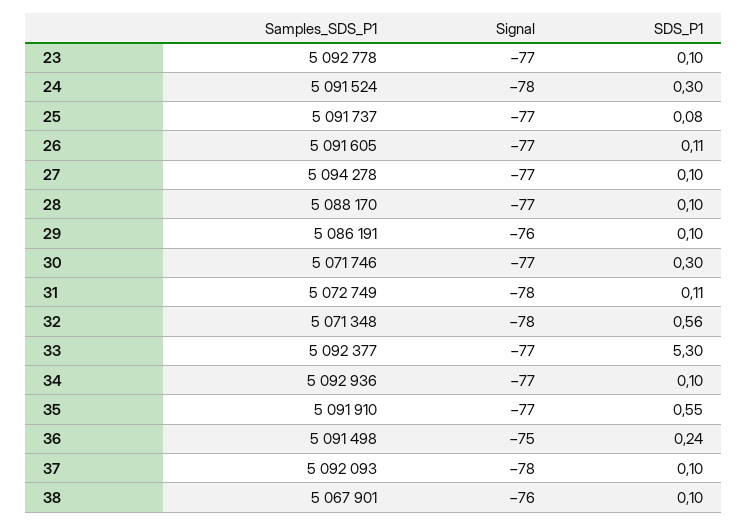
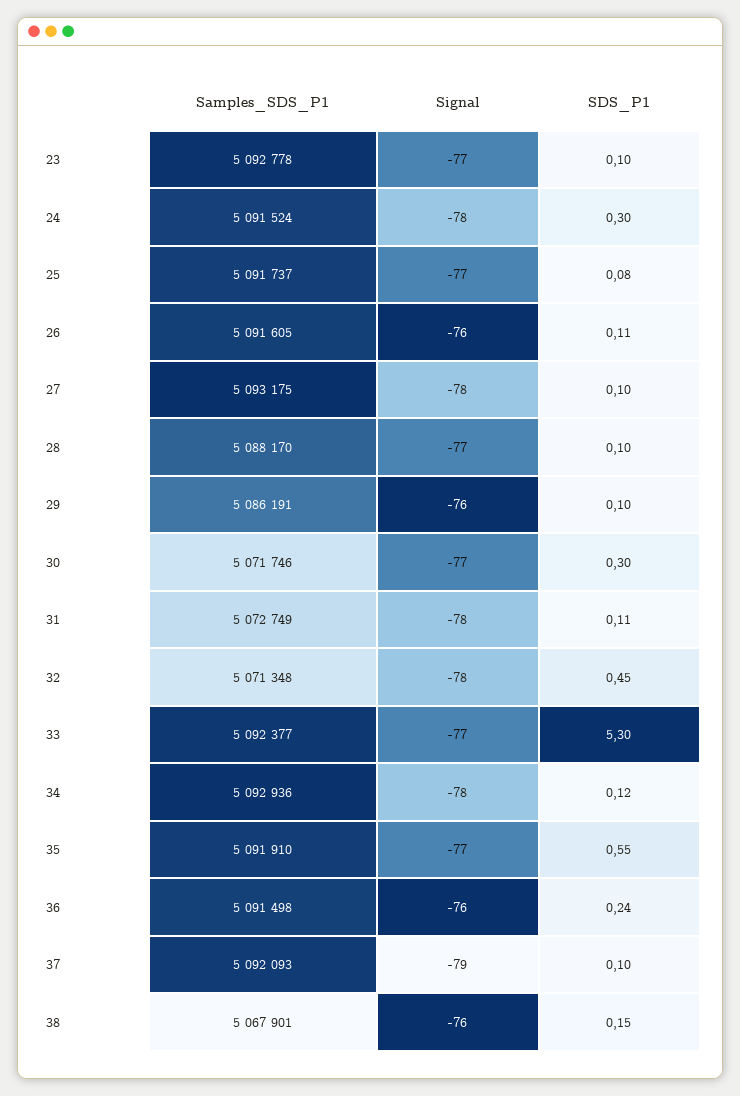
  {
    "Samples_SDS_P1": {
      "23": 5092778,
      "24": 5091524,
      "25": 5091737,
      "26": 5091605,
-     "27": 5094278,
+     "27": 5093175,
      "28": 5088170,
      "29": 5086191,
      "30": 5071746,
      "31": 5072749,
      "32": 5071348,
      "33": 5092377,
      "34": 5092936,
      "35": 5091910,
      "36": 5091498,
      "37": 5092093,
      "38": 5067901
    },
    "Signal": {
      "23": -77,
      "24": -78,
      "25": -77,
-     "26": -77,
+     "26": -76,
-     "27": -77,
+     "27": -78,
      "28": -77,
      "29": -76,
      "30": -77,
      "31": -78,
      "32": -78,
      "33": -77,
-     "34": -77,
+     "34": -78,
      "35": -77,
-     "36": -75,
+     "36": -76,
-     "37": -78,
+     "37": -79,
      "38": -76
    },
    "SDS_P1": {
      "23": 0.1,
      "24": 0.3,
      "25": 0.08,
      "26": 0.11,
      "27": 0.1,
      "28": 0.1,
      "29": 0.1,
      "30": 0.3,
      "31": 0.11,
-     "32": 0.56,
+     "32": 0.45,
      "33": 5.3,
-     "34": 0.1,
+     "34": 0.12,
      "35": 0.55,
      "36": 0.24,
      "37": 0.1,
-     "38": 0.1
+     "38": 0.15
    }
  }

